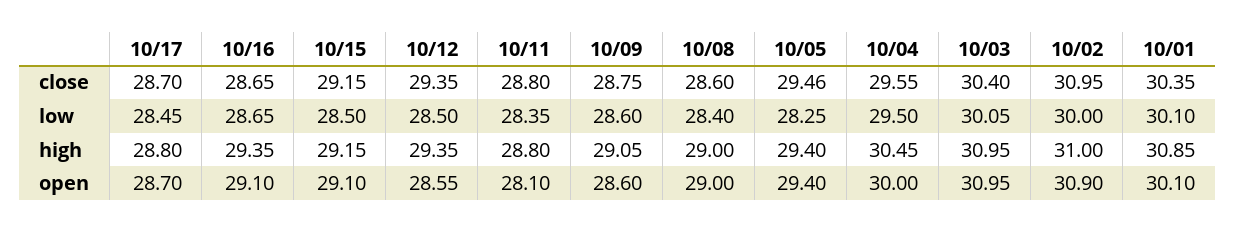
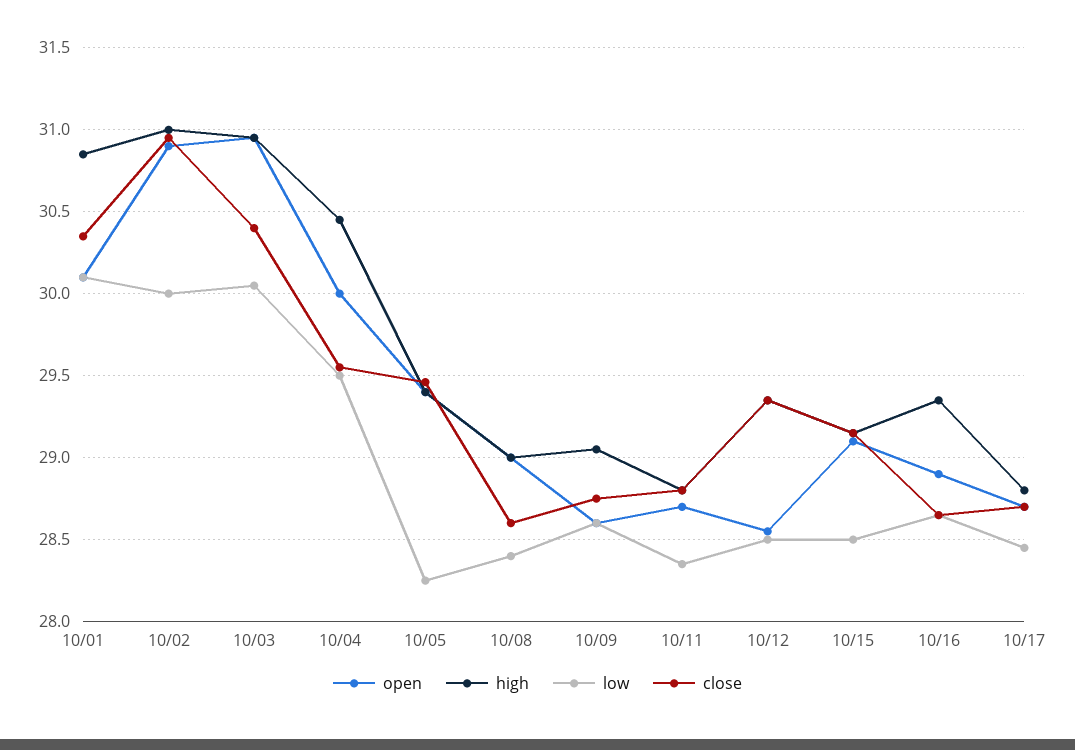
  {
    "close": {
      "10/17": 28.7,
      "10/16": 28.65,
      "10/15": 29.15,
      "10/12": 29.35,
      "10/11": 28.8,
      "10/09": 28.75,
      "10/08": 28.6,
      "10/05": 29.46,
      "10/04": 29.55,
      "10/03": 30.4,
      "10/02": 30.95,
      "10/01": 30.35
    },
    "low": {
      "10/17": 28.45,
      "10/16": 28.65,
      "10/15": 28.5,
      "10/12": 28.5,
      "10/11": 28.35,
      "10/09": 28.6,
      "10/08": 28.4,
      "10/05": 28.25,
      "10/04": 29.5,
      "10/03": 30.05,
      "10/02": 30,
      "10/01": 30.1
    },
    "high": {
      "10/17": 28.8,
      "10/16": 29.35,
      "10/15": 29.15,
      "10/12": 29.35,
      "10/11": 28.8,
      "10/09": 29.05,
      "10/08": 29,
      "10/05": 29.4,
      "10/04": 30.45,
      "10/03": 30.95,
      "10/02": 31,
      "10/01": 30.85
    },
    "open": {
      "10/17": 28.7,
-     "10/16": 29.1,
+     "10/16": 28.9,
      "10/15": 29.1,
      "10/12": 28.55,
-     "10/11": 28.1,
+     "10/11": 28.7,
      "10/09": 28.6,
      "10/08": 29,
      "10/05": 29.4,
      "10/04": 30,
      "10/03": 30.95,
      "10/02": 30.9,
      "10/01": 30.1
    }
  }

